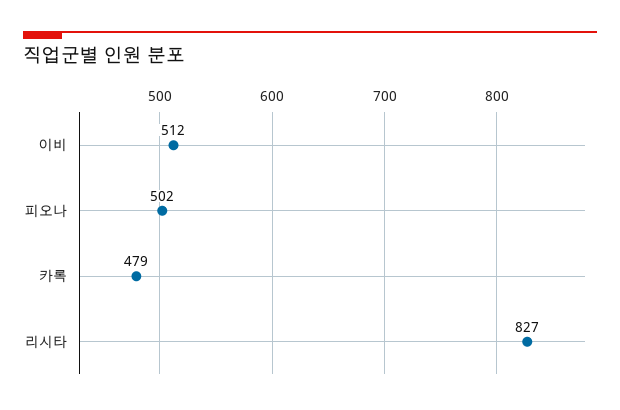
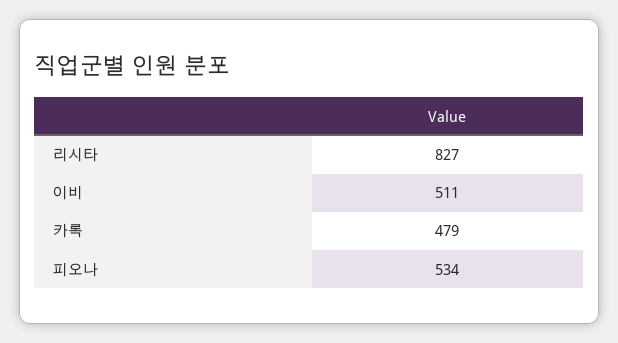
  {
-   "이비": 512,
+   "이비": 511,
-   "피오나": 502,
+   "피오나": 534,
    "카록": 479,
    "리시타": 827
  }

